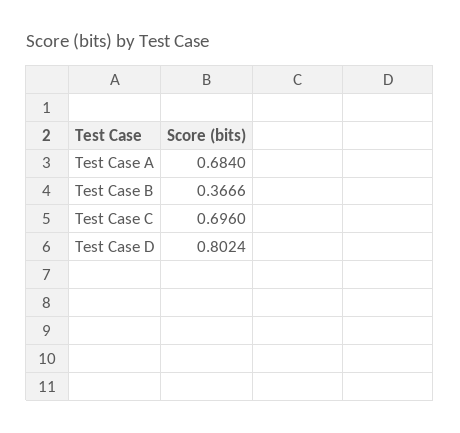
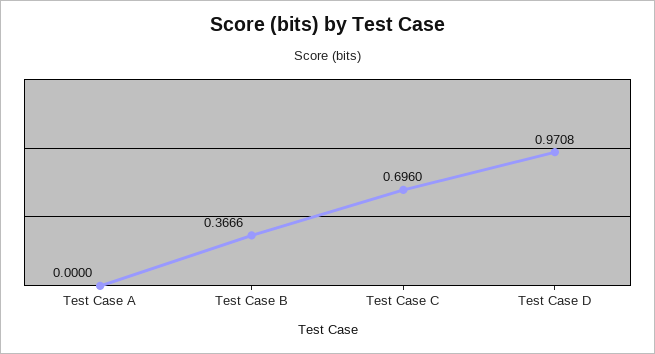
  {
-   "Test Case A": 0.684,
+   "Test Case A": 0,
    "Test Case B": 0.3666,
    "Test Case C": 0.696,
-   "Test Case D": 0.8024
+   "Test Case D": 0.9708
  }

